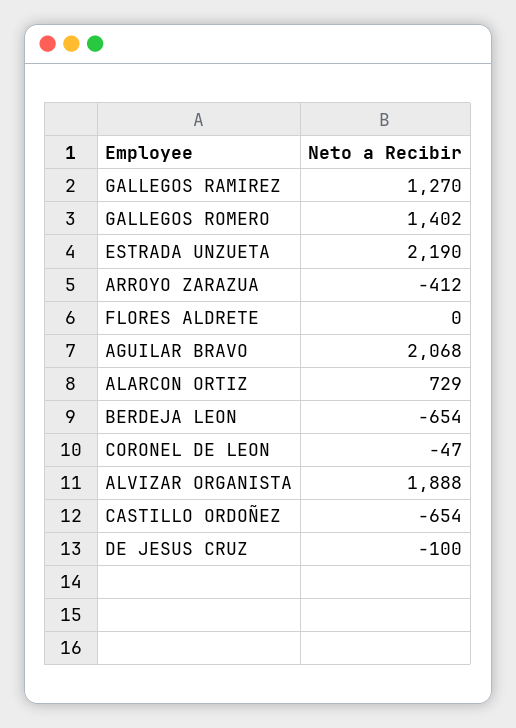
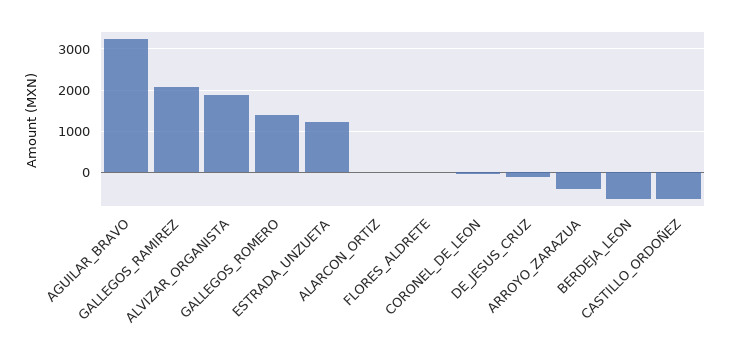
  {
-   "GALLEGOS RAMIREZ": 1270,
+   "GALLEGOS RAMIREZ": 2000,
    "GALLEGOS ROMERO": 1402,
-   "ESTRADA UNZUETA": 2190,
+   "ESTRADA UNZUETA": 1200,
    "ARROYO ZARAZUA": -412,
    "FLORES ALDRETE": 0,
-   "AGUILAR BRAVO": 2068,
+   "AGUILAR BRAVO": 3200,
-   "ALARCON ORTIZ": 729,
+   "ALARCON ORTIZ": 0,
    "BERDEJA LEON": -654,
    "CORONEL DE LEON": -47,
    "ALVIZAR ORGANISTA": 1888,
    "CASTILLO ORDOÑEZ": -654,
    "DE JESUS CRUZ": -100
  }

